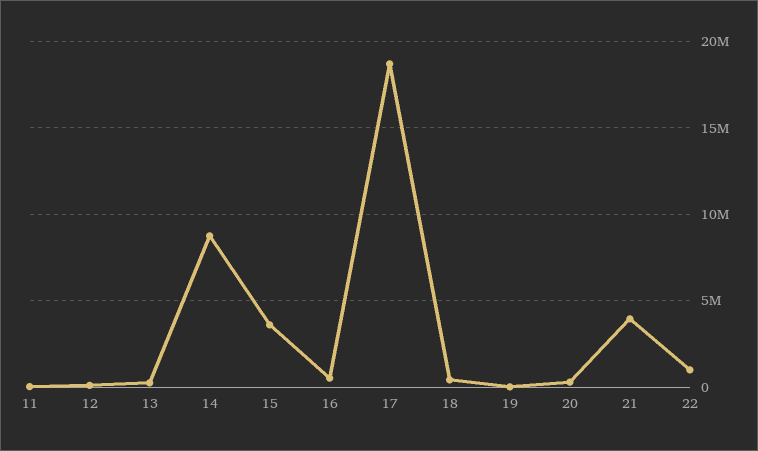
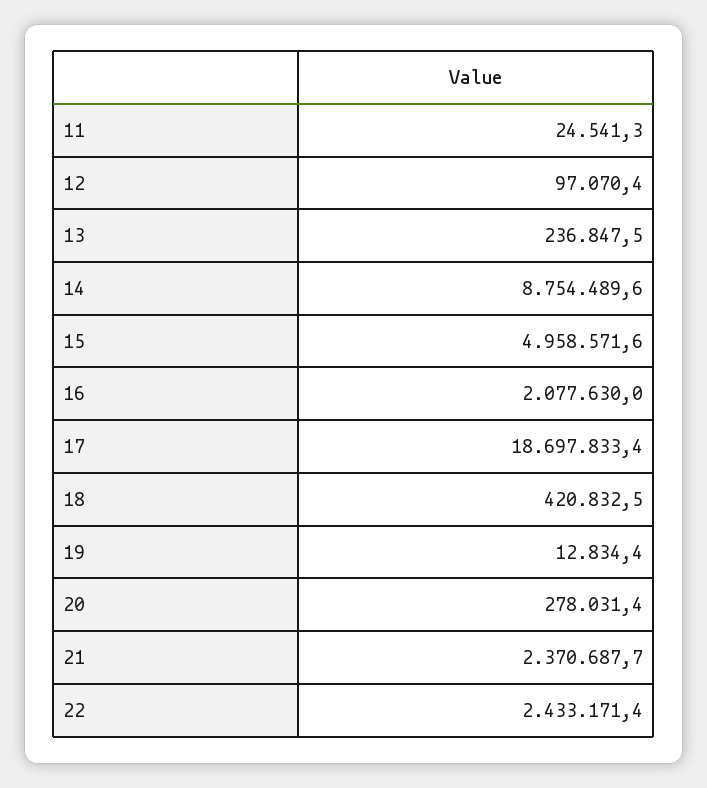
  {
    "11": 24541.3,
    "12": 97070.4,
    "13": 236847.5,
    "14": 8754489.6,
-   "15": 3500000,
+   "15": 4958571.6,
-   "16": 500000,
+   "16": 2077630,
    "17": 18697833.4,
    "18": 420832.5,
    "19": 12834.4,
    "20": 278031.4,
-   "21": 4000000,
+   "21": 2370687.7,
-   "22": 1000000
+   "22": 2433171.4
  }

